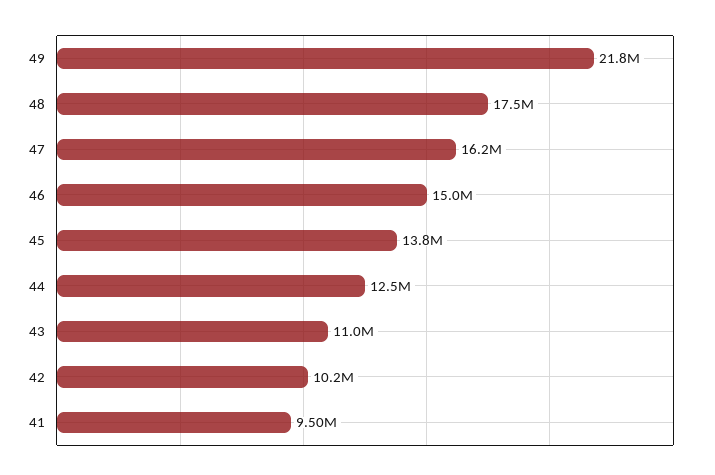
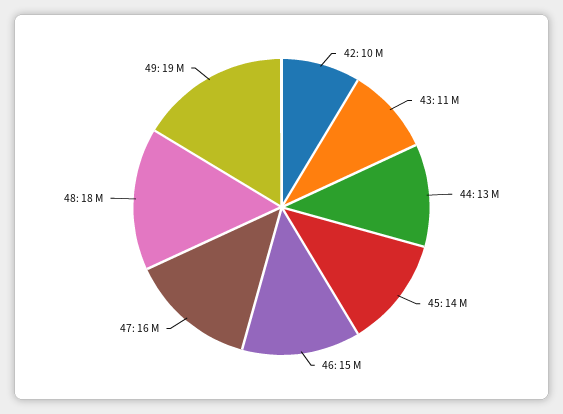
  {
-   "49": 21800000,
+   "49": 19000000,
    "48": 17500000,
    "47": 16200000,
    "46": 15000000,
    "45": 13800000,
    "44": 12500000,
    "43": 11000000,
-   "42": 10200000,
+   "42": 10200000
-   "41": 9500000
  }

